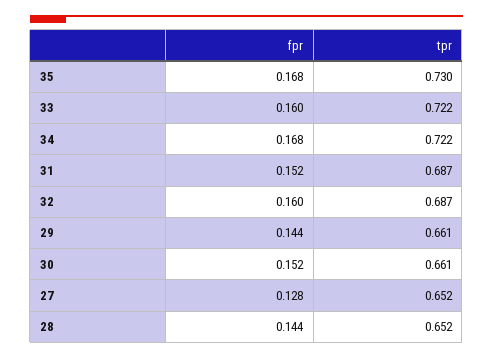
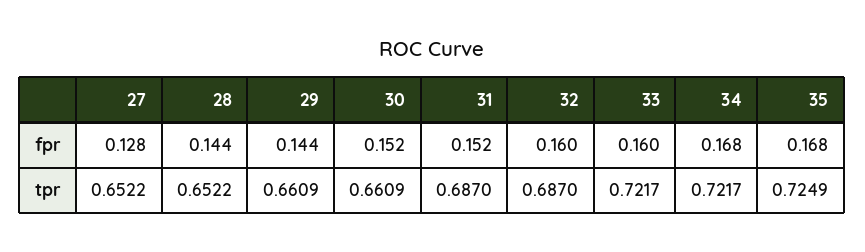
  {
    "fpr": {
      "35": 0.168,
      "33": 0.16,
      "34": 0.168,
      "31": 0.152,
      "32": 0.16,
      "29": 0.144,
      "30": 0.152,
      "27": 0.128,
      "28": 0.144
    },
    "tpr": {
-     "35": 0.73,
+     "35": 0.7249,
      "33": 0.7217,
      "34": 0.7217,
      "31": 0.687,
      "32": 0.687,
      "29": 0.6609,
      "30": 0.6609,
      "27": 0.6522,
      "28": 0.6522
    }
  }

